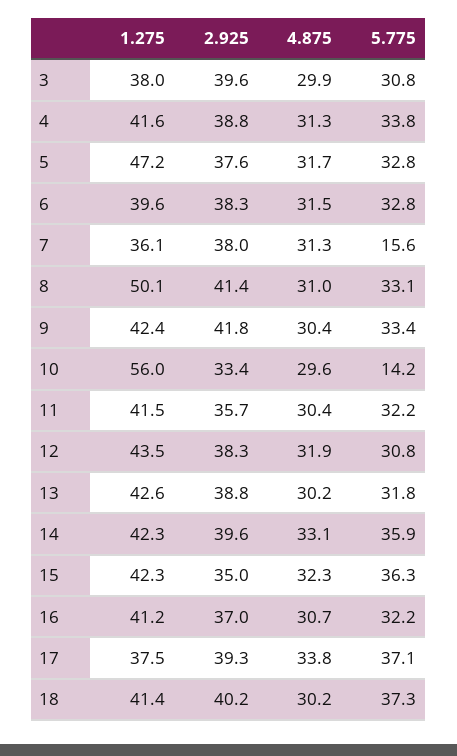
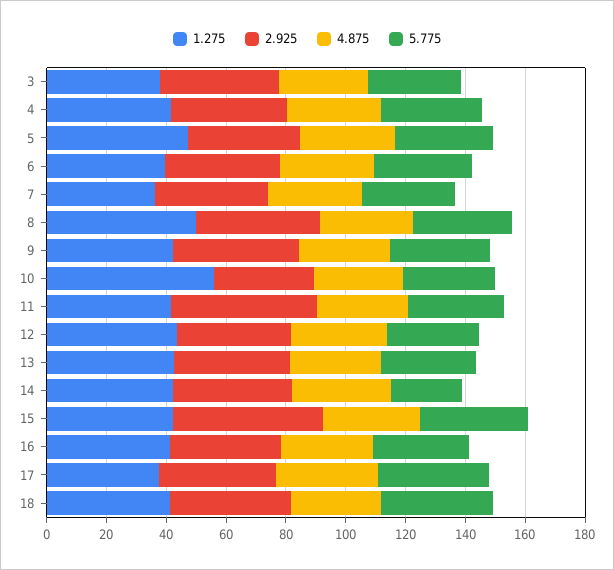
  {
    "1.275": {
      "3": 38,
      "4": 41.6,
      "5": 47.2,
      "6": 39.6,
      "7": 36.1,
      "8": 50.1,
      "9": 42.4,
      "10": 56,
      "11": 41.5,
      "12": 43.5,
      "13": 42.6,
      "14": 42.3,
      "15": 42.3,
      "16": 41.2,
      "17": 37.5,
      "18": 41.4
    },
    "2.925": {
      "3": 39.6,
      "4": 38.8,
      "5": 37.6,
      "6": 38.3,
      "7": 38,
      "8": 41.4,
      "9": 41.8,
      "10": 33.4,
-     "11": 35.7,
+     "11": 50,
      "12": 38.3,
      "13": 38.8,
      "14": 39.6,
-     "15": 35,
+     "15": 50,
      "16": 37,
      "17": 39.3,
      "18": 40.2
    },
    "4.875": {
      "3": 29.9,
      "4": 31.3,
      "5": 31.7,
      "6": 31.5,
      "7": 31.3,
      "8": 31,
      "9": 30.4,
      "10": 29.6,
      "11": 30.4,
      "12": 31.9,
      "13": 30.2,
      "14": 33.1,
      "15": 32.3,
      "16": 30.7,
      "17": 33.8,
      "18": 30.2
    },
    "5.775": {
      "3": 30.8,
      "4": 33.8,
      "5": 32.8,
      "6": 32.8,
-     "7": 15.6,
+     "7": 30,
      "8": 33.1,
      "9": 33.4,
-     "10": 14.2,
+     "10": 30,
      "11": 32.2,
      "12": 30.8,
      "13": 31.8,
-     "14": 35.9,
+     "14": 25,
      "15": 36.3,
      "16": 32.2,
      "17": 37.1,
      "18": 37.3
    }
  }

